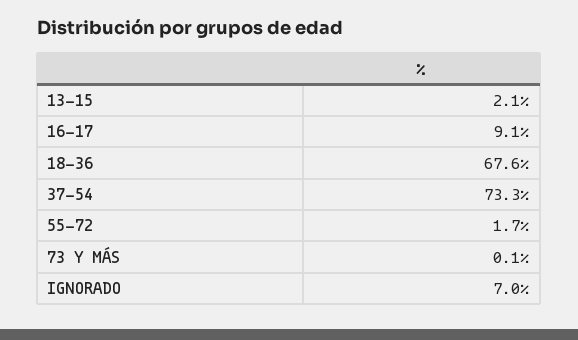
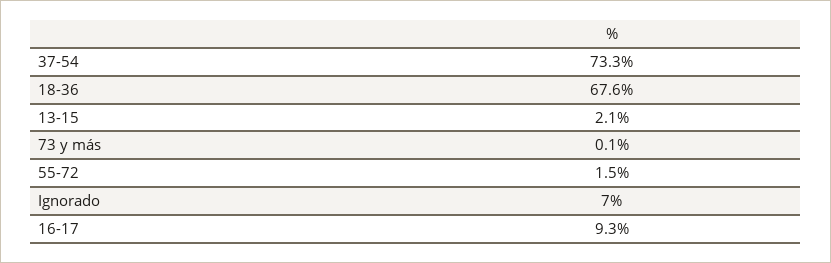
  {
    "13-15": 2.1,
-   "16-17": 9.1,
+   "16-17": 9.3,
    "18-36": 67.6,
    "37-54": 73.3,
-   "55-72": 1.7,
+   "55-72": 1.5,
    "73 Y MÁS": 0.1,
    "IGNORADO": 7
  }

